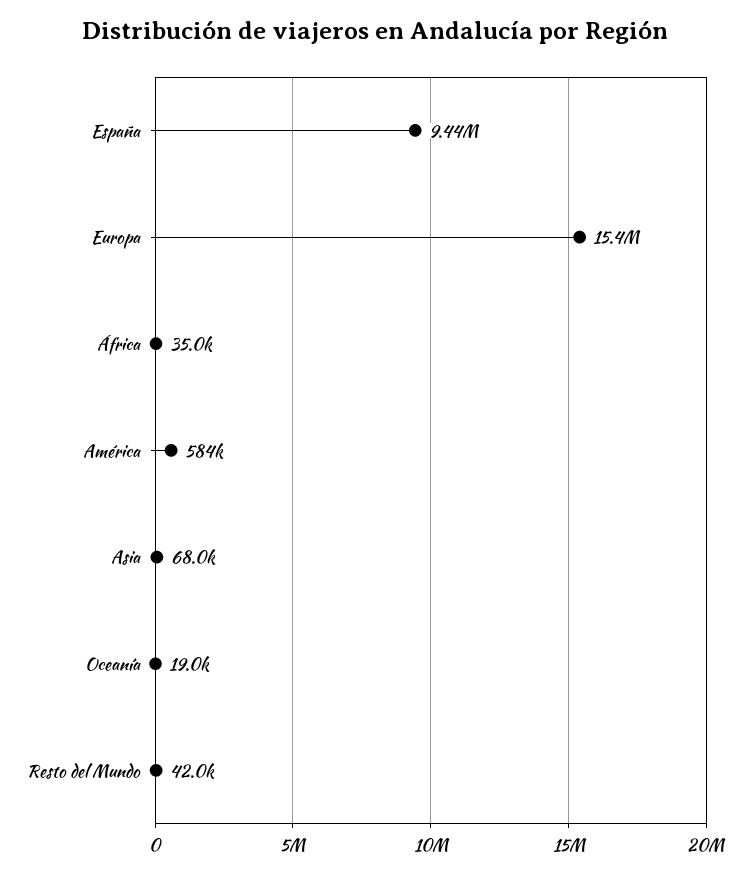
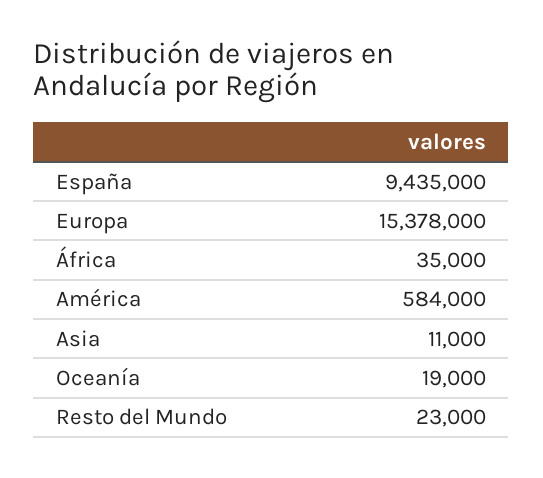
  {
    "España": 9435000,
    "Europa": 15378000,
    "África": 35000,
    "América": 584000,
-   "Asia": 68000,
+   "Asia": 11000,
    "Oceanía": 19000,
-   "Resto del Mundo": 42000
+   "Resto del Mundo": 23000
  }

